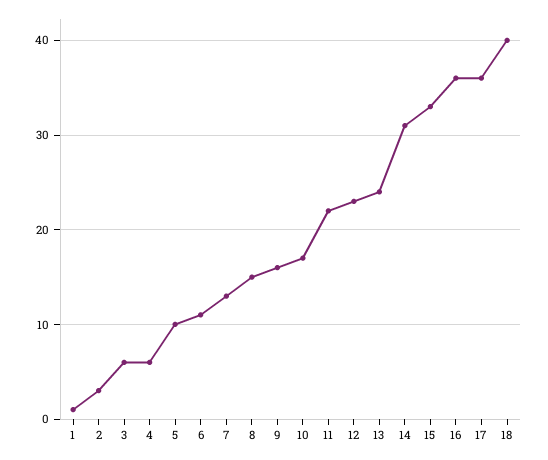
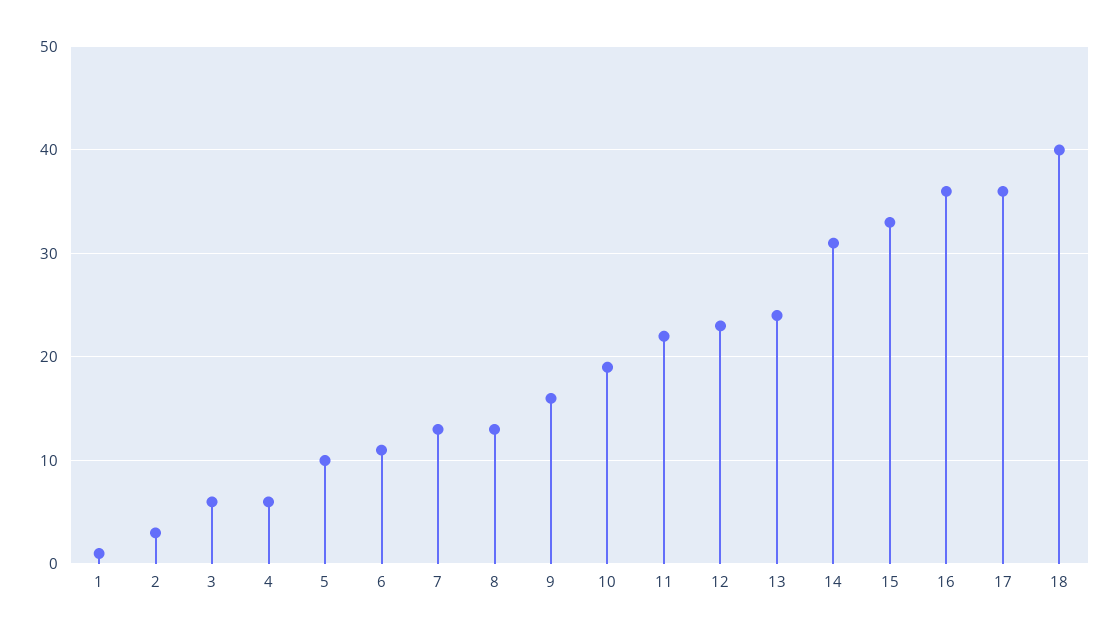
  {
    "1": 1,
    "2": 3,
    "3": 6,
    "4": 6,
    "5": 10,
    "6": 11,
    "7": 13,
-   "8": 15,
+   "8": 13,
    "9": 16,
-   "10": 17,
+   "10": 19,
    "11": 22,
    "12": 23,
    "13": 24,
    "14": 31,
    "15": 33,
    "16": 36,
    "17": 36,
    "18": 40
  }

